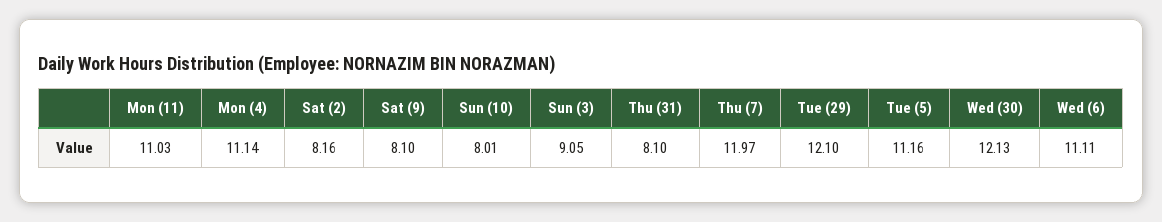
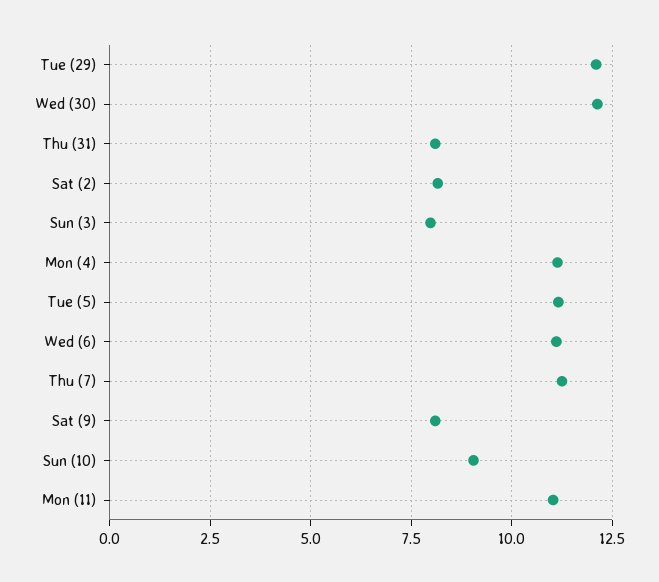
  {
    "Mon (11)": 11.03,
    "Mon (4)": 11.14,
    "Sat (2)": 8.16,
    "Sat (9)": 8.1,
-   "Sun (10)": 8.01,
+   "Sun (10)": 9,
-   "Sun (3)": 9.05,
+   "Sun (3)": 8,
    "Thu (31)": 8.1,
-   "Thu (7)": 11.97,
+   "Thu (7)": 11.25,
    "Tue (29)": 12.1,
    "Tue (5)": 11.16,
    "Wed (30)": 12.13,
    "Wed (6)": 11.11
  }

